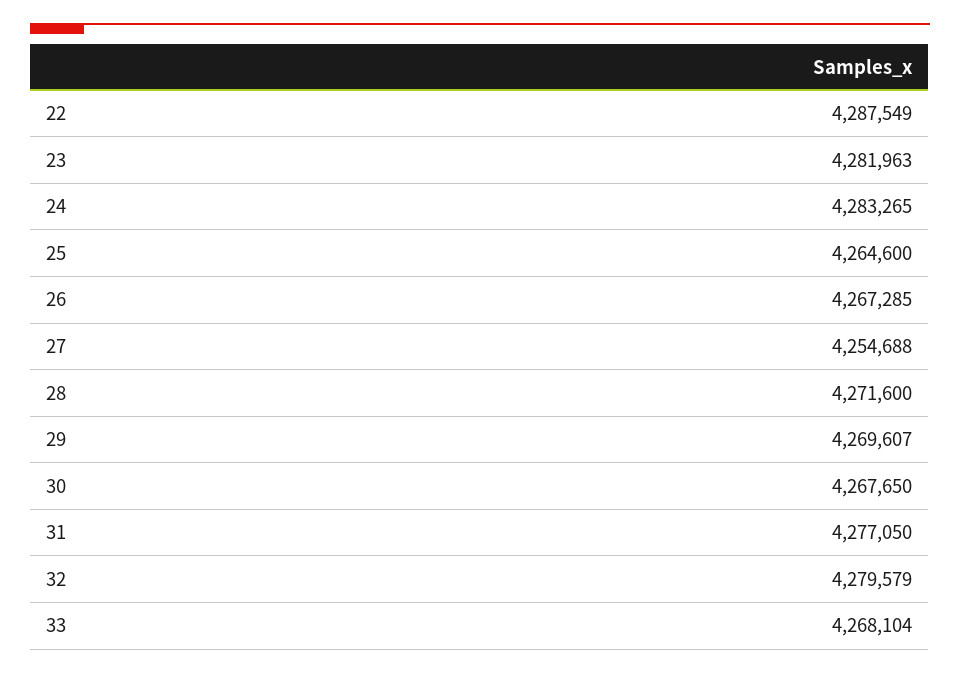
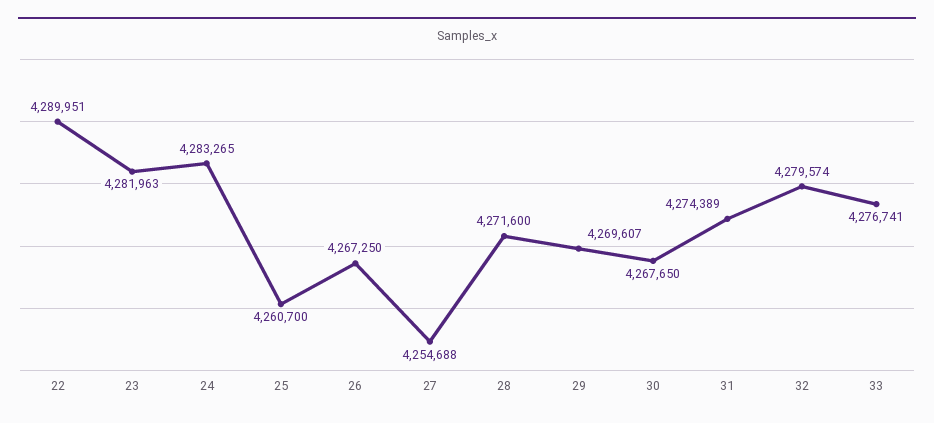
  {
-   "22": 4287549,
+   "22": 4289951,
    "23": 4281963,
    "24": 4283265,
-   "25": 4264600,
+   "25": 4260700,
-   "26": 4267285,
+   "26": 4267250,
    "27": 4254688,
    "28": 4271600,
    "29": 4269607,
    "30": 4267650,
-   "31": 4277050,
+   "31": 4274389,
-   "32": 4279579,
+   "32": 4279574,
-   "33": 4268104
+   "33": 4276741
  }

